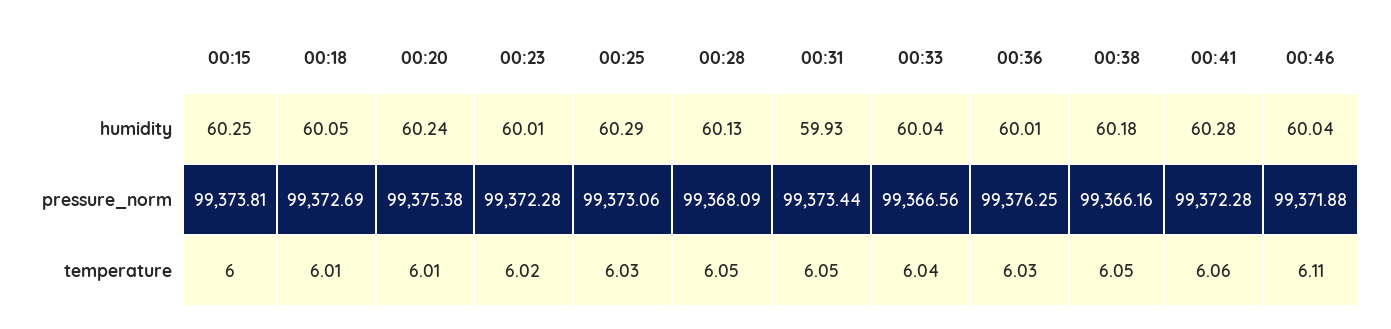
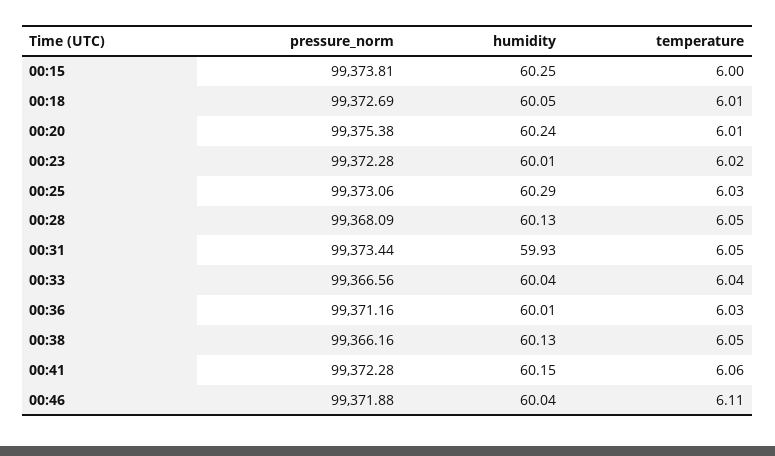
  {
    "00:15": {
      "humidity": 60.25,
      "pressure_norm": 99373.81,
      "temperature": 6
    },
    "00:18": {
      "humidity": 60.05,
      "pressure_norm": 99372.69,
      "temperature": 6.01
    },
    "00:20": {
      "humidity": 60.24,
      "pressure_norm": 99375.38,
      "temperature": 6.01
    },
    "00:23": {
      "humidity": 60.01,
      "pressure_norm": 99372.28,
      "temperature": 6.02
    },
    "00:25": {
      "humidity": 60.29,
      "pressure_norm": 99373.06,
      "temperature": 6.03
    },
    "00:28": {
      "humidity": 60.13,
      "pressure_norm": 99368.09,
      "temperature": 6.05
    },
    "00:31": {
      "humidity": 59.93,
      "pressure_norm": 99373.44,
      "temperature": 6.05
    },
    "00:33": {
      "humidity": 60.04,
      "pressure_norm": 99366.56,
      "temperature": 6.04
    },
    "00:36": {
      "humidity": 60.01,
-     "pressure_norm": 99376.25,
+     "pressure_norm": 99371.16,
      "temperature": 6.03
    },
    "00:38": {
-     "humidity": 60.18,
+     "humidity": 60.13,
      "pressure_norm": 99366.16,
      "temperature": 6.05
    },
    "00:41": {
-     "humidity": 60.28,
+     "humidity": 60.15,
      "pressure_norm": 99372.28,
      "temperature": 6.06
    },
    "00:46": {
      "humidity": 60.04,
      "pressure_norm": 99371.88,
      "temperature": 6.11
    }
  }

